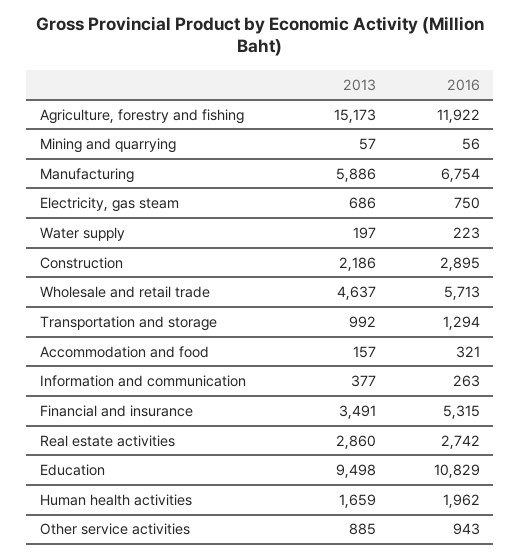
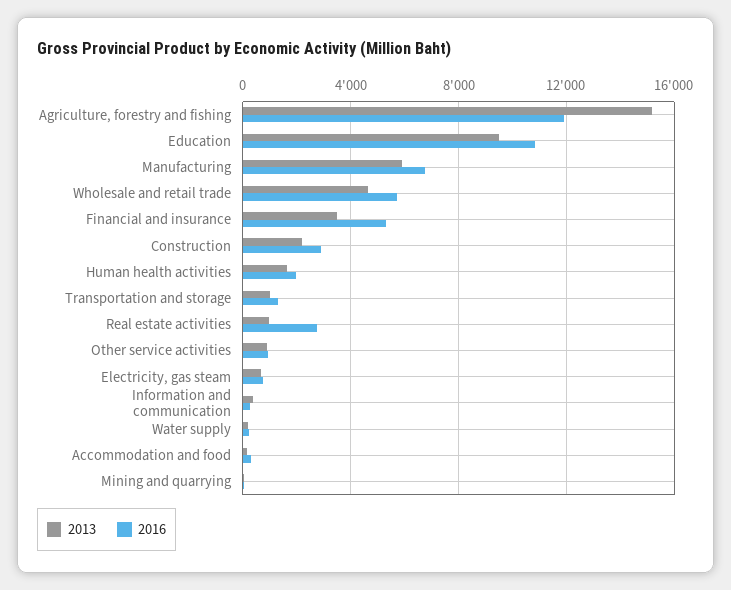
  {
    "2013": {
      "Agriculture, forestry and fishing": 15173,
      "Mining and quarrying": 57,
      "Manufacturing": 5886,
      "Electricity, gas steam": 686,
      "Water supply": 197,
      "Construction": 2186,
      "Wholesale and retail trade": 4637,
      "Transportation and storage": 992,
      "Accommodation and food": 157,
      "Information and communication": 377,
      "Financial and insurance": 3491,
-     "Real estate activities": 2860,
+     "Real estate activities": 1000,
      "Education": 9498,
      "Human health activities": 1659,
      "Other service activities": 885
    },
    "2016": {
      "Agriculture, forestry and fishing": 11922,
      "Mining and quarrying": 56,
      "Manufacturing": 6754,
      "Electricity, gas steam": 750,
      "Water supply": 223,
      "Construction": 2895,
      "Wholesale and retail trade": 5713,
      "Transportation and storage": 1294,
      "Accommodation and food": 321,
      "Information and communication": 263,
      "Financial and insurance": 5315,
      "Real estate activities": 2742,
      "Education": 10829,
      "Human health activities": 1962,
      "Other service activities": 943
    }
  }

